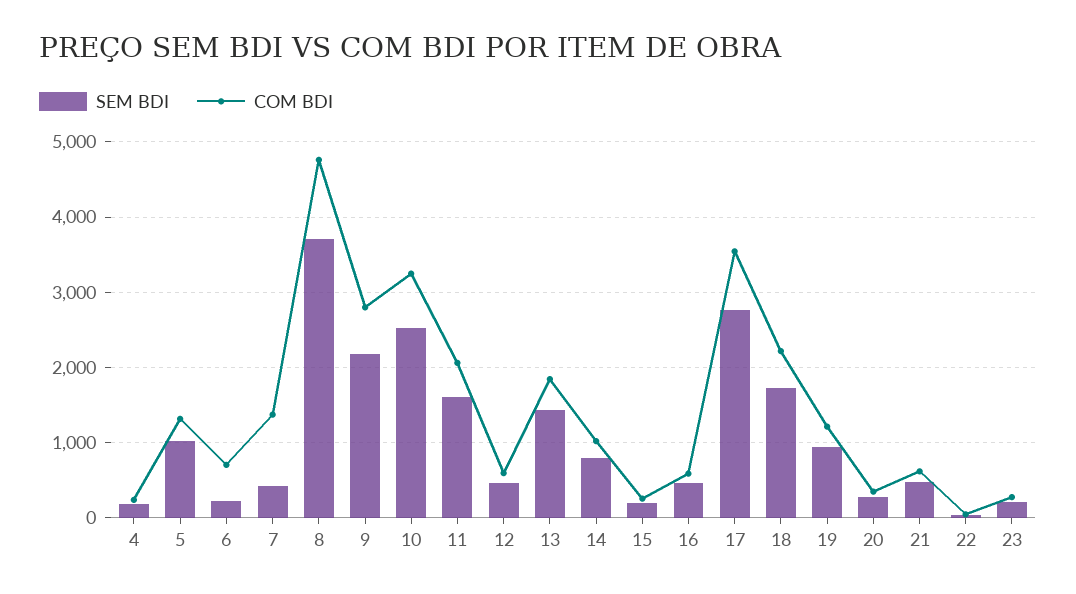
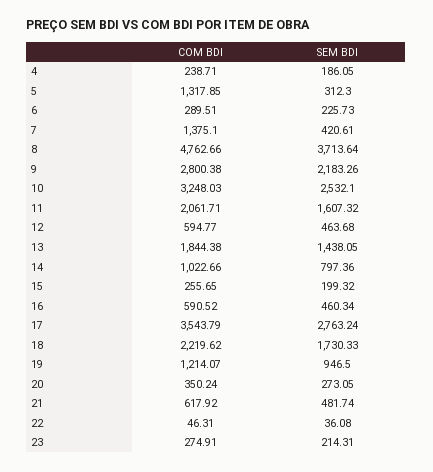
  {
    "SEM BDI": {
      "4": 186.05,
-     "5": 1000,
+     "5": 312.3,
      "6": 225.73,
      "7": 420.61,
      "8": 3713.64,
      "9": 2183.26,
      "10": 2532.1,
      "11": 1607.32,
      "12": 463.68,
      "13": 1438.05,
      "14": 797.36,
      "15": 199.32,
      "16": 460.34,
      "17": 2763.24,
      "18": 1730.33,
      "19": 946.5,
      "20": 273.05,
      "21": 481.74,
      "22": 36.08,
      "23": 214.31
    },
    "COM BDI": {
      "4": 238.71,
      "5": 1317.85,
-     "6": 700,
+     "6": 289.51,
      "7": 1375.1,
      "8": 4762.66,
      "9": 2800.38,
      "10": 3248.03,
      "11": 2061.71,
      "12": 594.77,
      "13": 1844.38,
      "14": 1022.66,
      "15": 255.65,
      "16": 590.52,
      "17": 3543.79,
      "18": 2219.62,
      "19": 1214.07,
      "20": 350.24,
      "21": 617.92,
      "22": 46.31,
      "23": 274.91
    }
  }

